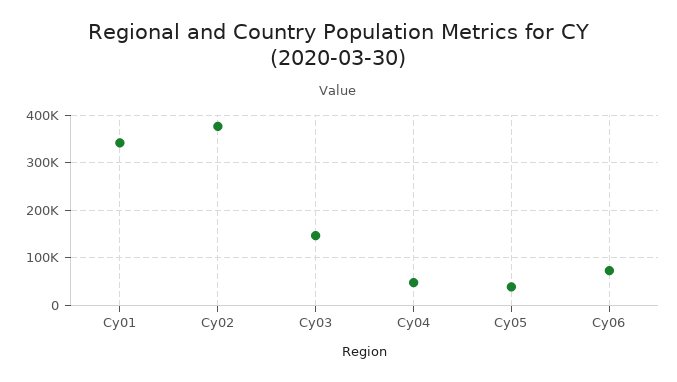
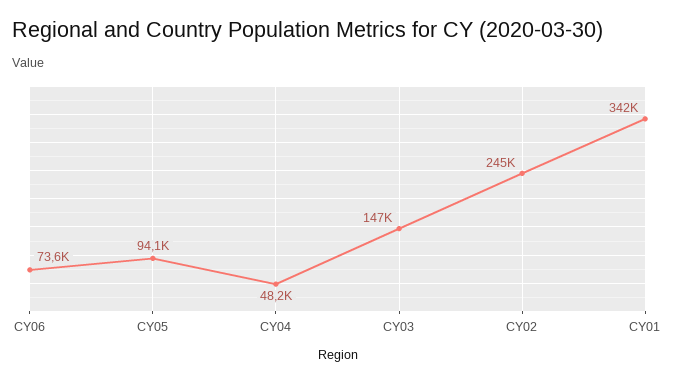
  {
    "Cy01": 342000,
-   "Cy02": 380000,
+   "Cy02": 245000,
    "Cy03": 147000,
    "Cy04": 48200,
-   "Cy05": 40000,
+   "Cy05": 94100,
    "Cy06": 73600
  }

